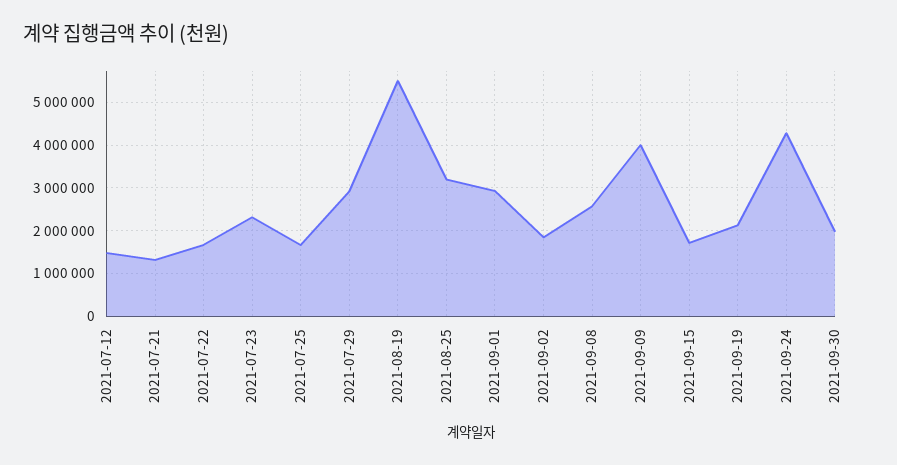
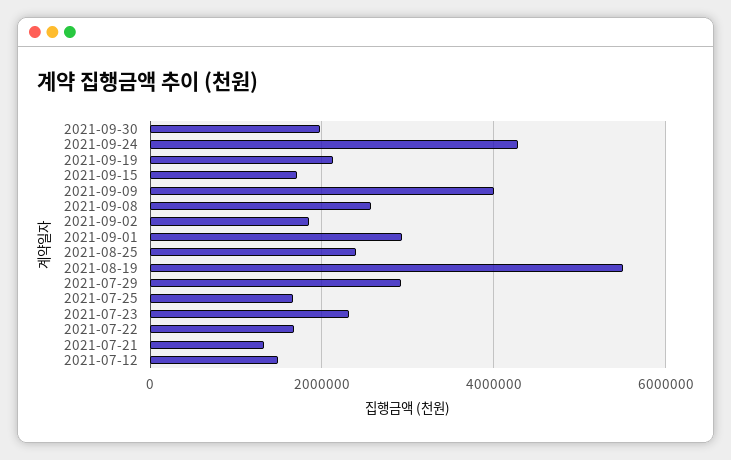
  {
    "2021-07-12": 1400000,
    "2021-07-21": 1400000,
    "2021-07-22": 1600000,
    "2021-07-23": 2400000,
    "2021-07-25": 1600000,
    "2021-07-29": 3000000,
    "2021-08-19": 5600000,
-   "2021-08-25": 3200000,
+   "2021-08-25": 2400000,
    "2021-09-01": 3000000,
    "2021-09-02": 1800000,
    "2021-09-08": 2600000,
    "2021-09-09": 4000000,
    "2021-09-15": 1800000,
    "2021-09-19": 2200000,
    "2021-09-24": 4200000,
    "2021-09-30": 2000000
  }

